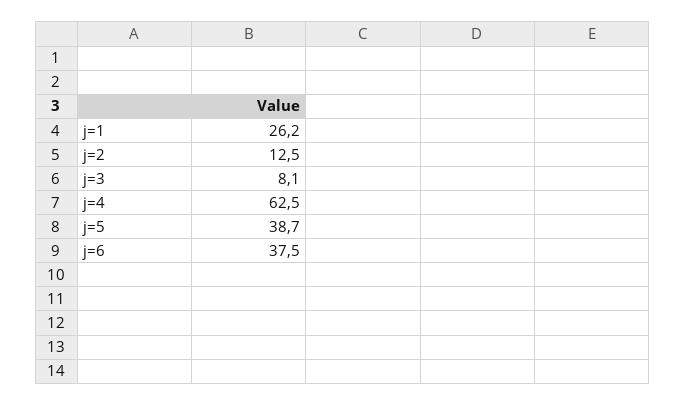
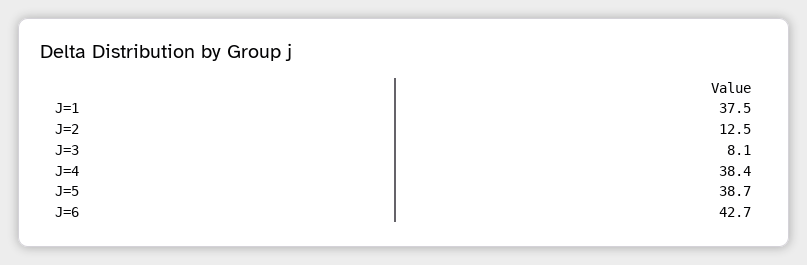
  {
-   "j=1": 26.2,
+   "j=1": 37.5,
    "j=2": 12.5,
    "j=3": 8.1,
-   "j=4": 62.5,
+   "j=4": 38.4,
    "j=5": 38.7,
-   "j=6": 37.5
+   "j=6": 42.7
  }

